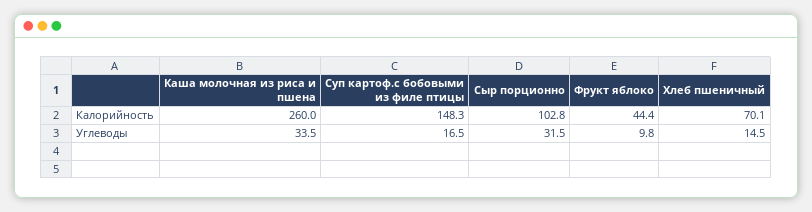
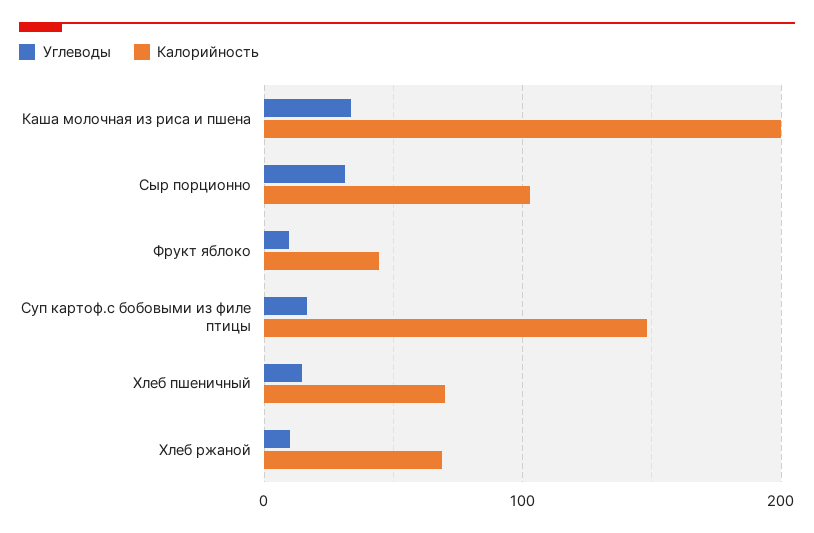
  {
    "Калорийность": {
-     "Каша молочная из риса и пшена": 260,
+     "Каша молочная из риса и пшена": 200,
      "Суп картоф.с бобовыми из филе птицы": 148.3,
      "Сыр порционно": 102.8,
      "Фрукт яблоко": 44.4,
-     "Хлеб пшеничный": 70.1
+     "Хлеб пшеничный": 70.1,
+     "Хлеб ржаной": 70
    },
    "Углеводы": {
      "Каша молочная из риса и пшена": 33.5,
      "Суп картоф.с бобовыми из филе птицы": 16.5,
      "Сыр порционно": 31.5,
      "Фрукт яблоко": 9.8,
-     "Хлеб пшеничный": 14.5
+     "Хлеб пшеничный": 14.5,
+     "Хлеб ржаной": 10
    }
  }

